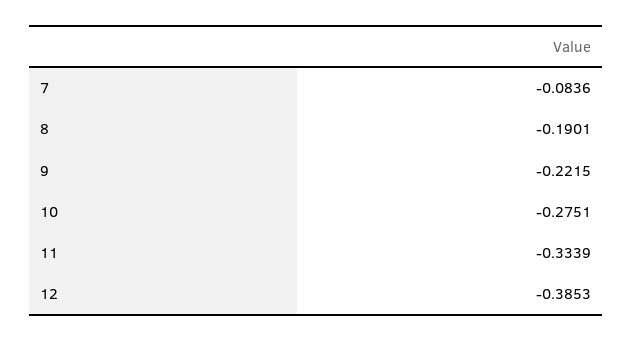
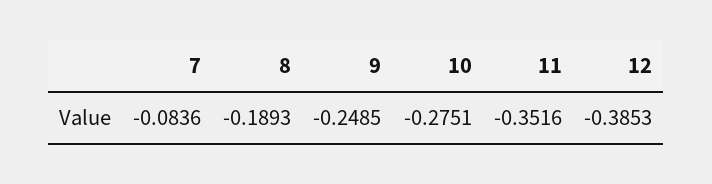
  {
    "7": -0.0836,
-   "8": -0.1901,
+   "8": -0.1893,
-   "9": -0.2215,
+   "9": -0.2485,
    "10": -0.2751,
-   "11": -0.3339,
+   "11": -0.3516,
    "12": -0.3853
  }

